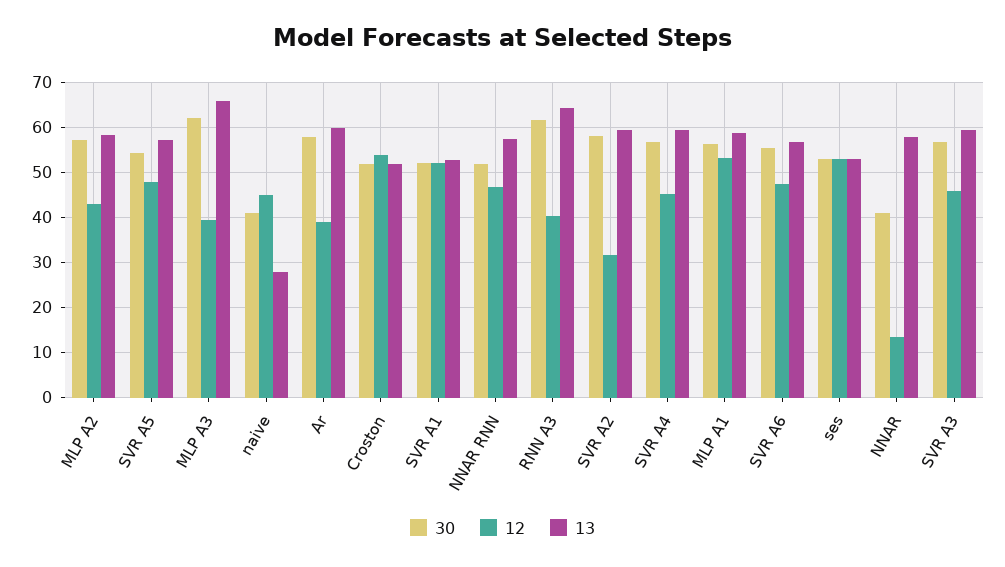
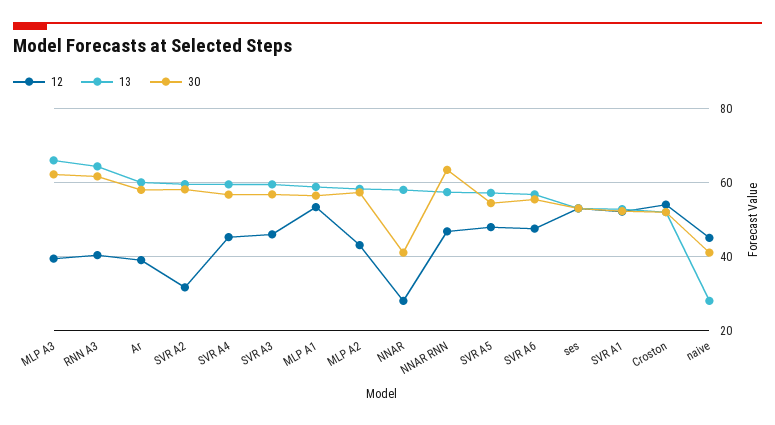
  {
    "30": {
      "MLP A2": 58,
      "SVR A5": 54,
      "MLP A3": 62,
      "naive": 42,
      "Ar": 58,
      "Croston": 52,
      "SVR A1": 52,
-     "NNAR RNN": 52,
+     "NNAR RNN": 64,
      "RNN A3": 62,
      "SVR A2": 58,
      "SVR A4": 56,
      "MLP A1": 56,
      "SVR A6": 56,
      "ses": 54,
      "NNAR": 42,
      "SVR A3": 56
    },
    "12": {
      "MLP A2": 44,
      "SVR A5": 48,
      "MLP A3": 40,
      "naive": 46,
      "Ar": 40,
      "Croston": 54,
      "SVR A1": 52,
      "NNAR RNN": 46,
      "RNN A3": 40,
      "SVR A2": 32,
      "SVR A4": 46,
      "MLP A1": 54,
      "SVR A6": 48,
      "ses": 54,
-     "NNAR": 14,
+     "NNAR": 28,
      "SVR A3": 46
    },
    "13": {
      "MLP A2": 58,
      "SVR A5": 58,
      "MLP A3": 66,
      "naive": 28,
      "Ar": 60,
      "Croston": 52,
      "SVR A1": 52,
      "NNAR RNN": 58,
      "RNN A3": 64,
      "SVR A2": 60,
      "SVR A4": 60,
      "MLP A1": 58,
      "SVR A6": 56,
      "ses": 54,
      "NNAR": 58,
      "SVR A3": 60
    }
  }

